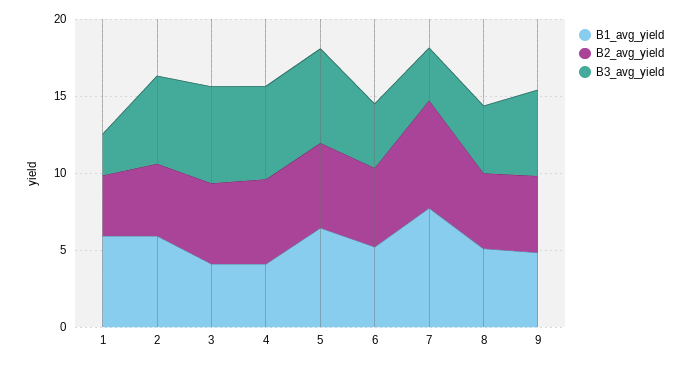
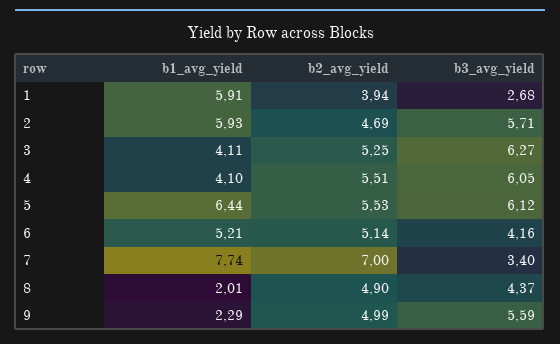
  {
    "B1_avg_yield": {
      "1": 5.91,
      "2": 5.93,
      "3": 4.11,
      "4": 4.1,
      "5": 6.44,
      "6": 5.21,
      "7": 7.74,
-     "8": 5,
+     "8": 2.01,
-     "9": 5
+     "9": 2.29
    },
    "B2_avg_yield": {
      "1": 3.94,
      "2": 4.69,
      "3": 5.25,
      "4": 5.51,
      "5": 5.53,
      "6": 5.14,
      "7": 7,
      "8": 4.9,
      "9": 4.99
    },
    "B3_avg_yield": {
      "1": 2.68,
      "2": 5.71,
      "3": 6.27,
      "4": 6.05,
      "5": 6.12,
      "6": 4.16,
      "7": 3.4,
      "8": 4.37,
      "9": 5.59
    }
  }

